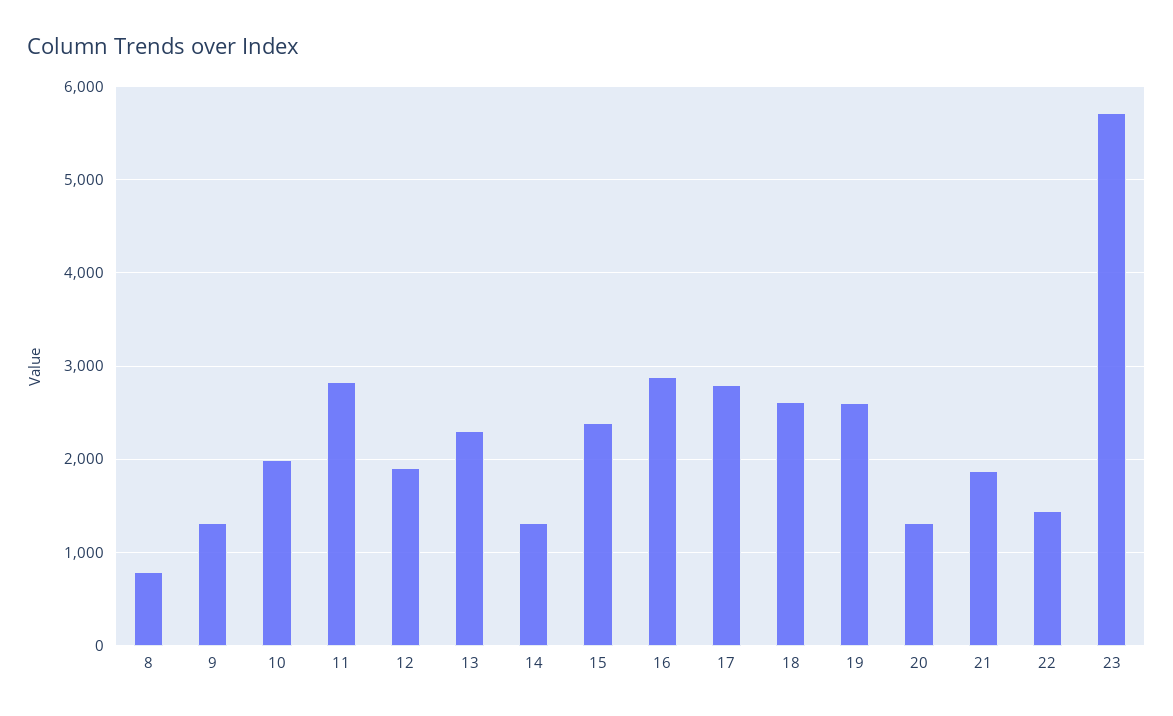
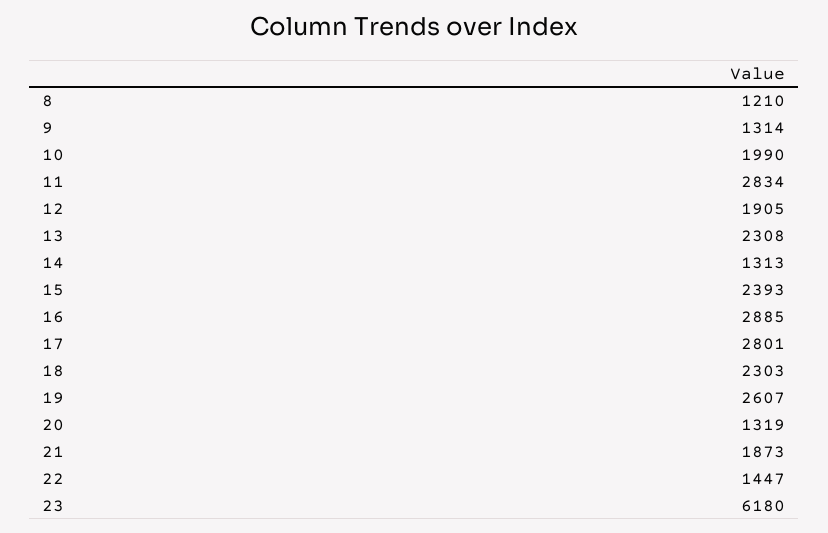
  {
-   "8": 800,
+   "8": 1210,
    "9": 1314,
    "10": 1990,
    "11": 2834,
    "12": 1905,
    "13": 2308,
    "14": 1313,
    "15": 2393,
    "16": 2885,
    "17": 2801,
-   "18": 2600,
+   "18": 2303,
    "19": 2607,
    "20": 1319,
    "21": 1873,
    "22": 1447,
-   "23": 5700
+   "23": 6180
  }

